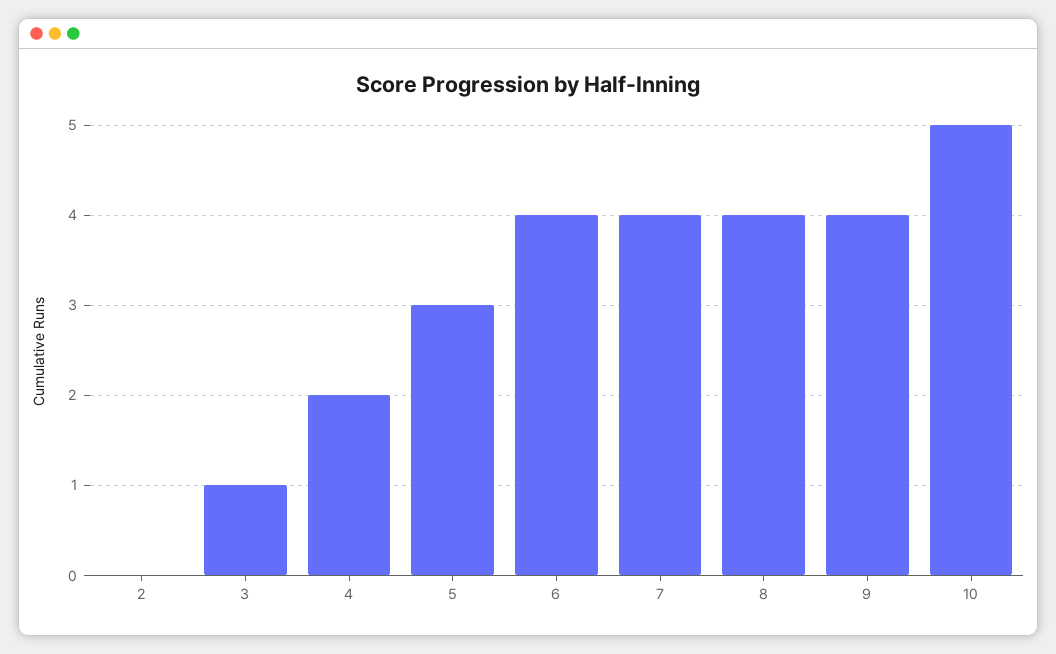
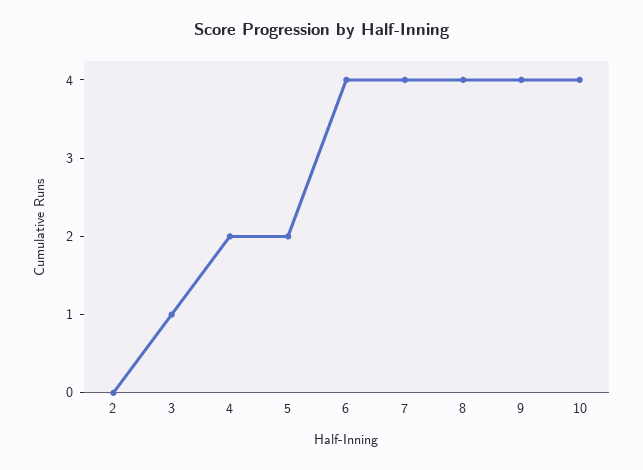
  {
    "2": 0,
    "3": 1,
    "4": 2,
-   "5": 3,
+   "5": 2,
    "6": 4,
    "7": 4,
    "8": 4,
    "9": 4,
-   "10": 5
+   "10": 4
  }

